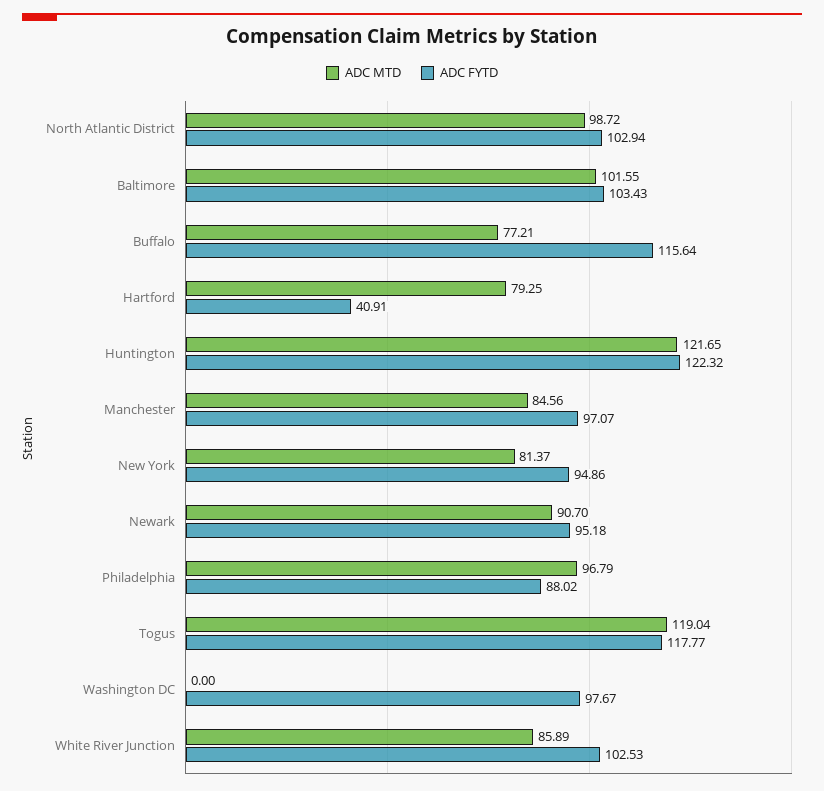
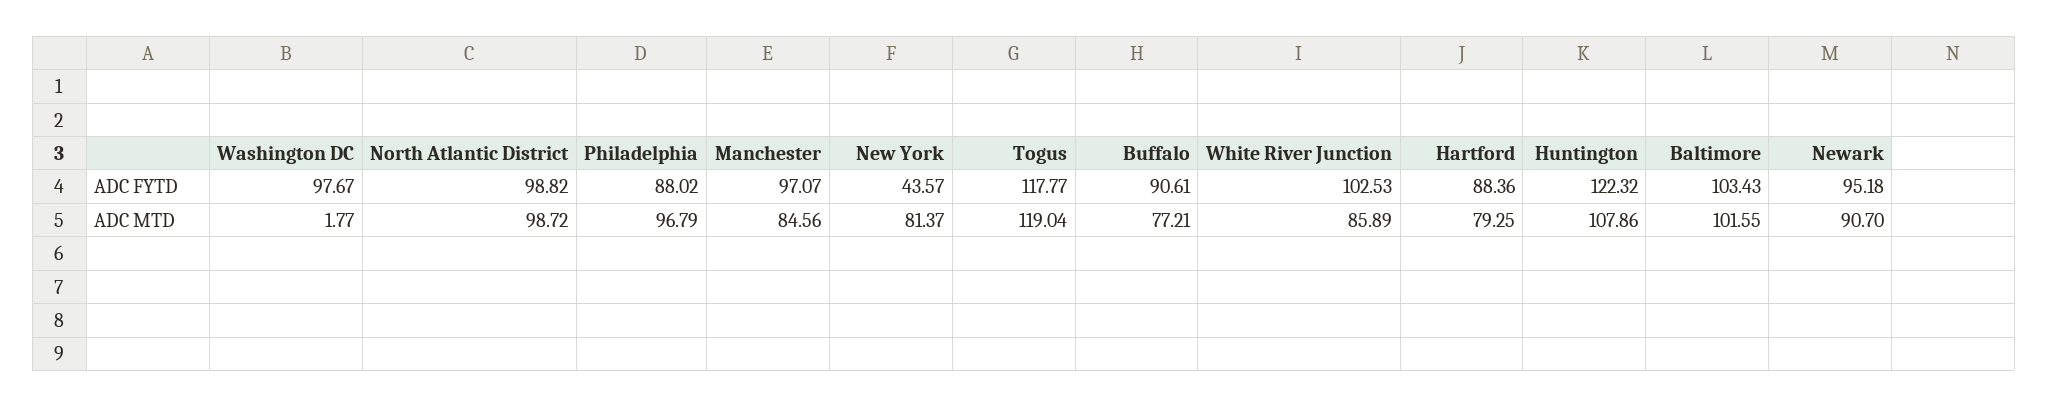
  {
    "ADC MTD": {
      "North Atlantic District": 98.72,
      "Baltimore": 101.55,
      "Buffalo": 77.21,
      "Hartford": 79.25,
-     "Huntington": 121.65,
+     "Huntington": 107.86,
      "Manchester": 84.56,
      "New York": 81.37,
      "Newark": 90.7,
      "Philadelphia": 96.79,
      "Togus": 119.04,
-     "Washington DC": 0,
+     "Washington DC": 1.77,
      "White River Junction": 85.89
    },
    "ADC FYTD": {
-     "North Atlantic District": 102.94,
+     "North Atlantic District": 98.82,
      "Baltimore": 103.43,
-     "Buffalo": 115.64,
+     "Buffalo": 90.61,
-     "Hartford": 40.91,
+     "Hartford": 88.36,
      "Huntington": 122.32,
      "Manchester": 97.07,
-     "New York": 94.86,
+     "New York": 43.57,
      "Newark": 95.18,
      "Philadelphia": 88.02,
      "Togus": 117.77,
      "Washington DC": 97.67,
      "White River Junction": 102.53
    }
  }

